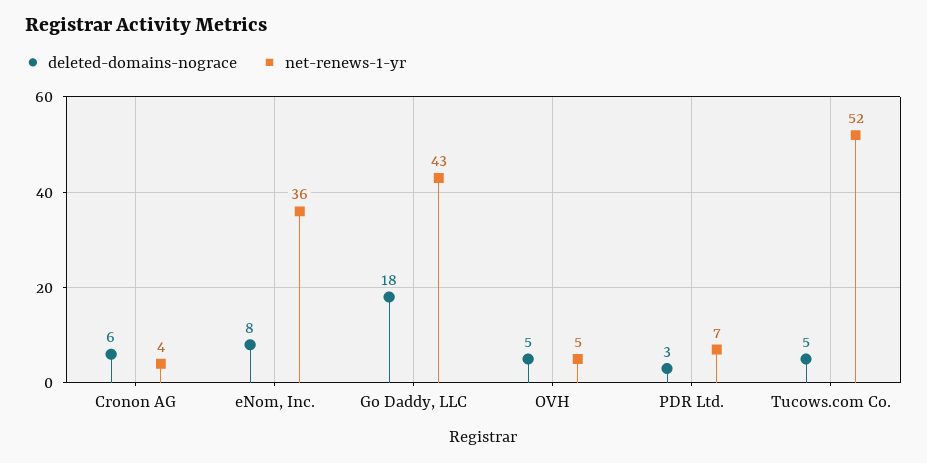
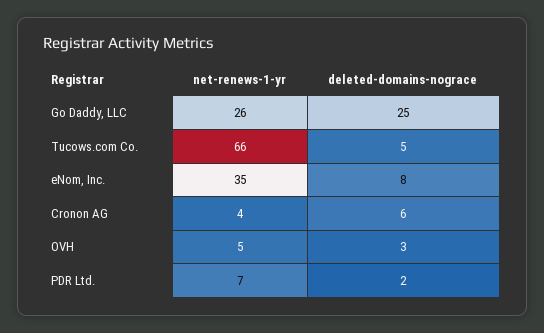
  {
    "deleted-domains-nograce": {
      "Cronon AG": 6,
      "eNom, Inc.": 8,
-     "Go Daddy, LLC": 18,
+     "Go Daddy, LLC": 25,
-     "OVH": 5,
+     "OVH": 3,
-     "PDR Ltd.": 3,
+     "PDR Ltd.": 2,
      "Tucows.com Co.": 5
    },
    "net-renews-1-yr": {
      "Cronon AG": 4,
-     "eNom, Inc.": 36,
+     "eNom, Inc.": 35,
-     "Go Daddy, LLC": 43,
+     "Go Daddy, LLC": 26,
      "OVH": 5,
      "PDR Ltd.": 7,
-     "Tucows.com Co.": 52
+     "Tucows.com Co.": 66
    }
  }

